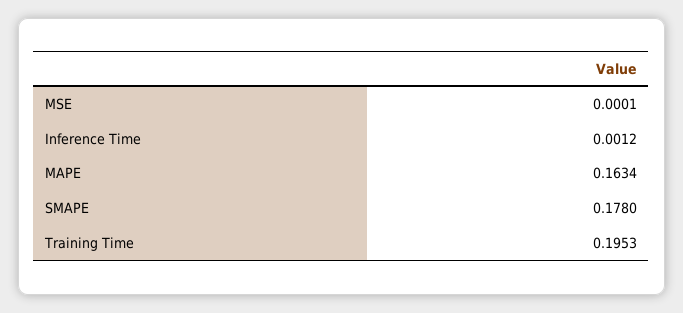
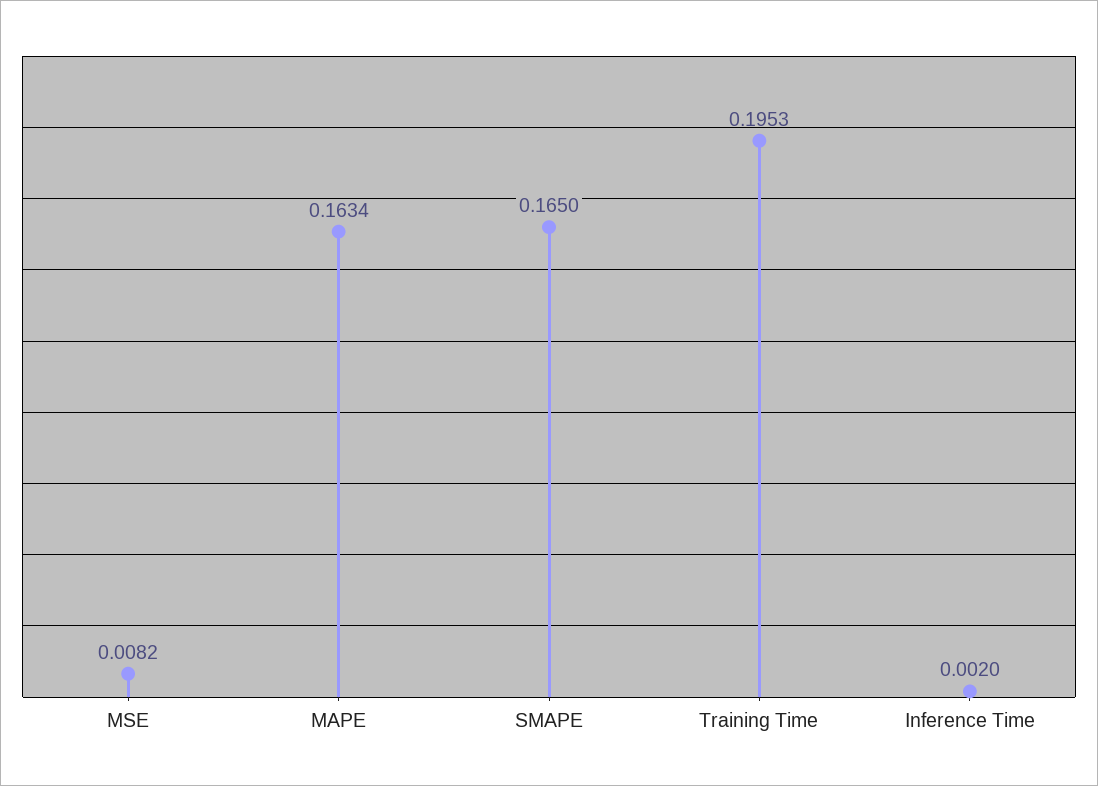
  {
-   "MSE": 0.0001,
+   "MSE": 0.0082,
-   "Inference Time": 0.0012,
+   "Inference Time": 0.002,
    "MAPE": 0.1634,
-   "SMAPE": 0.178,
+   "SMAPE": 0.165,
    "Training Time": 0.1953
  }

